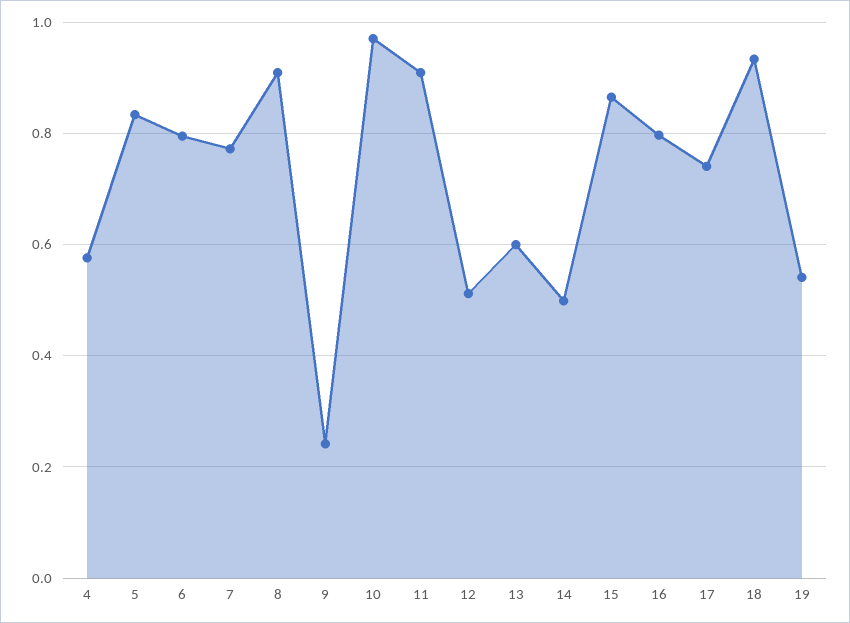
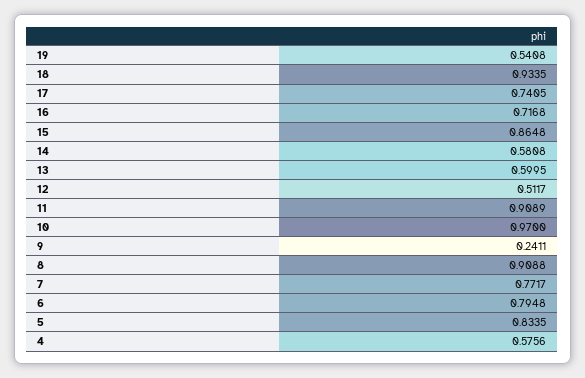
  {
    "4": 0.5756,
    "5": 0.8335,
    "6": 0.7948,
    "7": 0.7717,
    "8": 0.9088,
    "9": 0.2411,
    "10": 0.97,
    "11": 0.9089,
    "12": 0.5117,
    "13": 0.5995,
-   "14": 0.5,
+   "14": 0.5808,
    "15": 0.8648,
-   "16": 0.8,
+   "16": 0.7168,
    "17": 0.7405,
    "18": 0.9335,
    "19": 0.5408
  }

